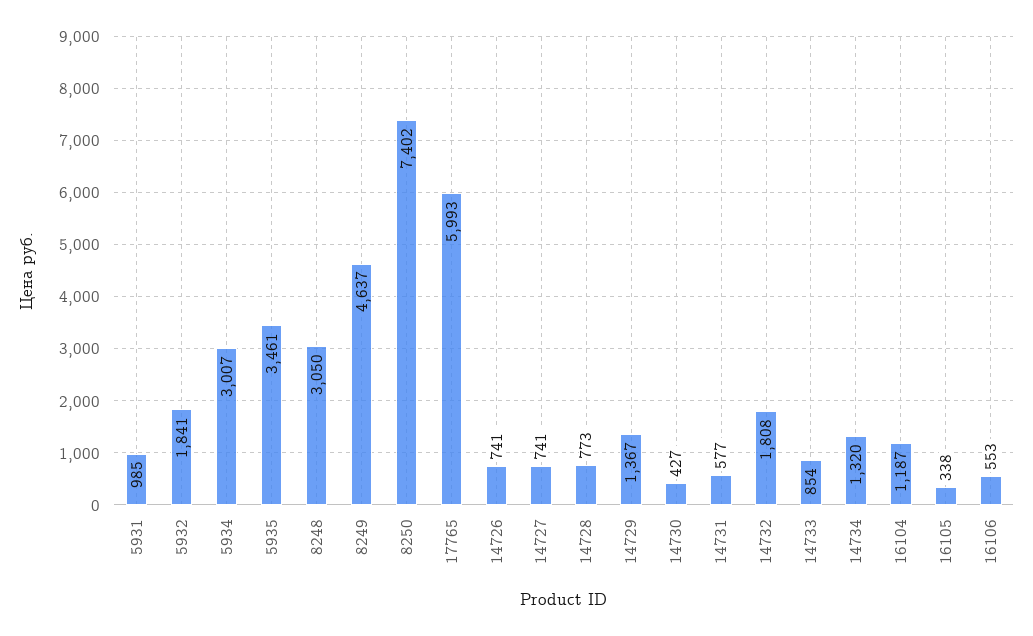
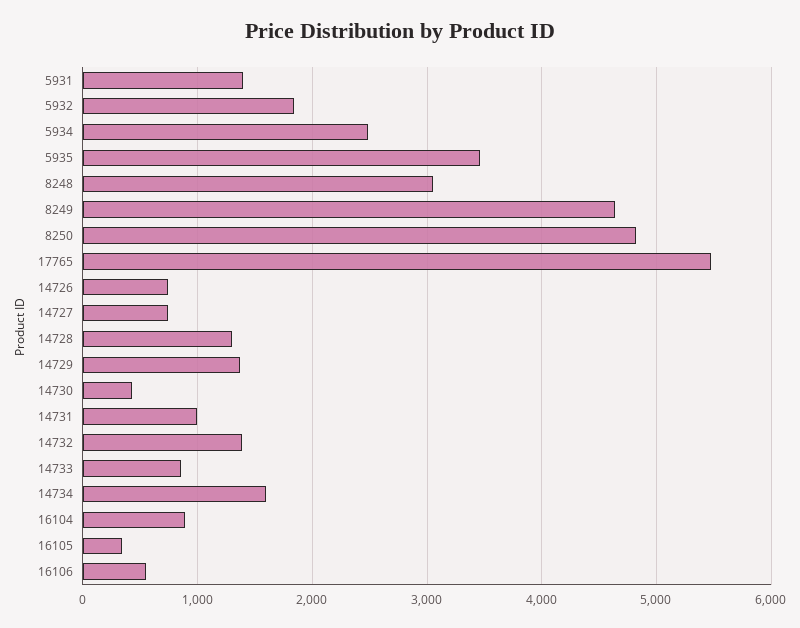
  {
-   "5931": 985,
+   "5931": 1400,
    "5932": 1841,
-   "5934": 3007,
+   "5934": 2500,
    "5935": 3461,
    "8248": 3050,
    "8249": 4637,
-   "8250": 7402,
+   "8250": 4800,
-   "17765": 5993,
+   "17765": 5500,
    "14726": 741,
    "14727": 741,
-   "14728": 773,
+   "14728": 1300,
    "14729": 1367,
    "14730": 427,
-   "14731": 577,
+   "14731": 1000,
-   "14732": 1808,
+   "14732": 1400,
    "14733": 854,
-   "14734": 1320,
+   "14734": 1600,
-   "16104": 1187,
+   "16104": 900,
    "16105": 338,
    "16106": 553
  }

